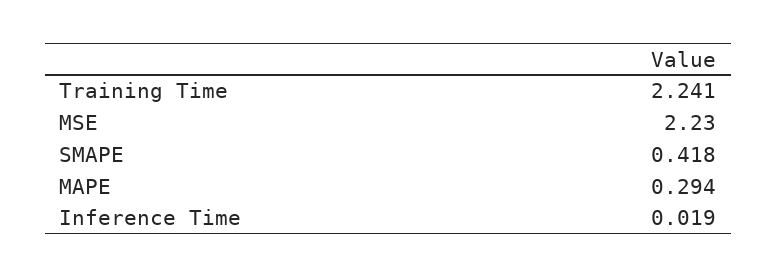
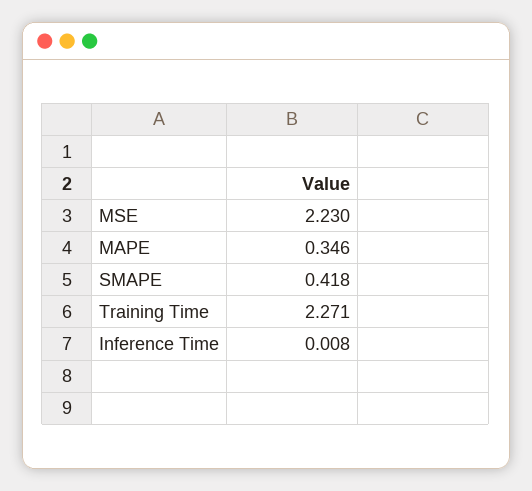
  {
-   "Training Time": 2.241,
+   "Training Time": 2.271,
    "MSE": 2.23,
    "SMAPE": 0.418,
-   "MAPE": 0.294,
+   "MAPE": 0.346,
-   "Inference Time": 0.019
+   "Inference Time": 0.008
  }

